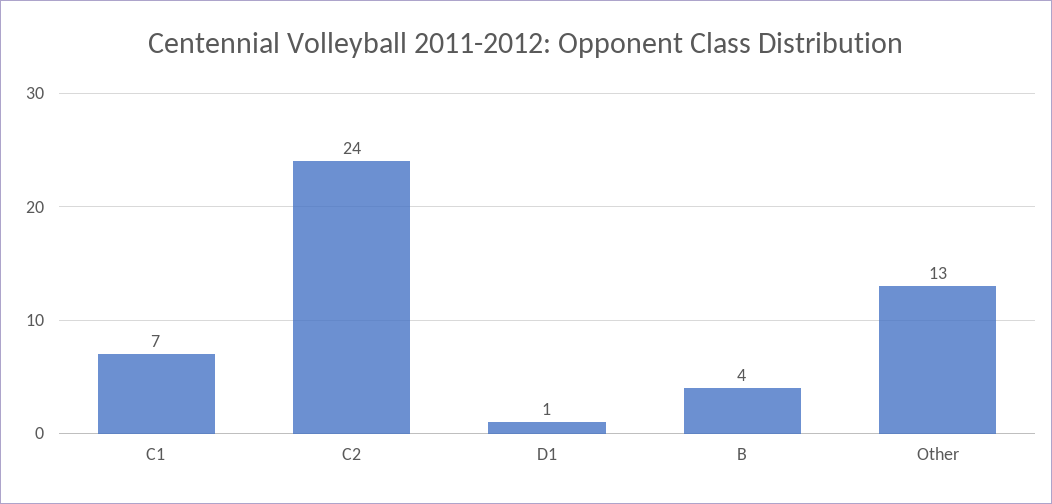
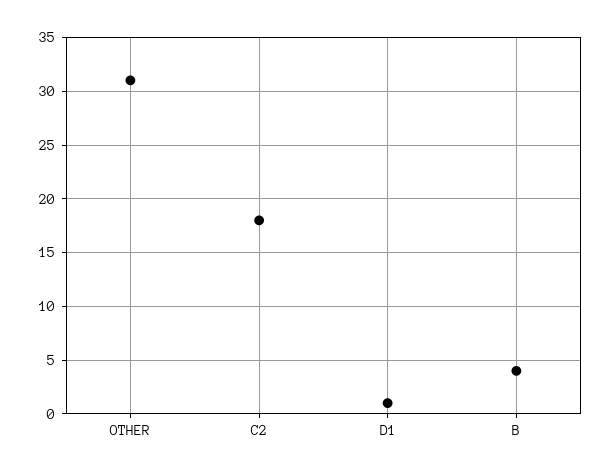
  {
-   "C1": 7,
-   "C2": 24,
+   "C2": 18,
    "D1": 1,
    "B": 4,
-   "Other": 13
+   "Other": 31
  }

